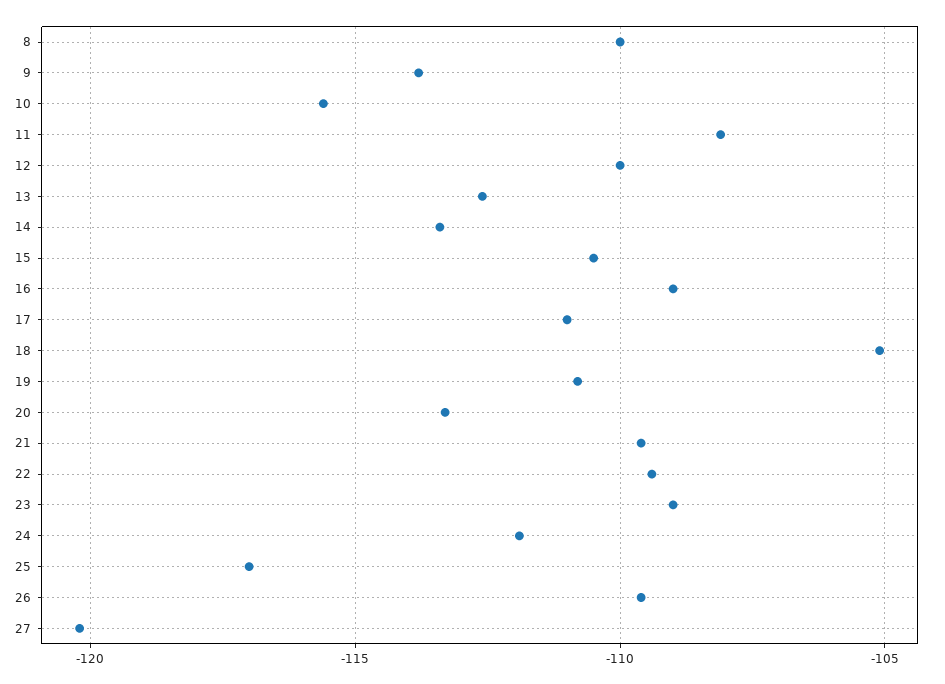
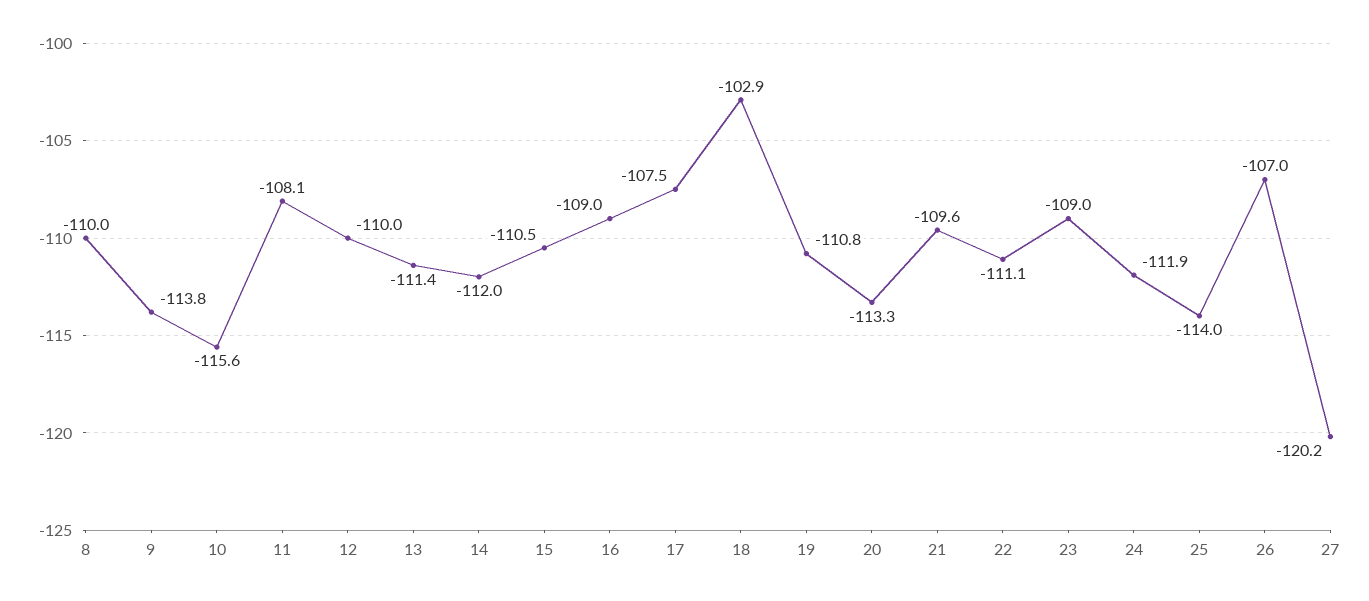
  {
    "8": -110,
    "9": -113.8,
    "10": -115.6,
    "11": -108.1,
    "12": -110,
-   "13": -112.5,
+   "13": -111.4,
-   "14": -113.5,
+   "14": -112,
    "15": -110.5,
    "16": -109,
-   "17": -111,
+   "17": -107.5,
-   "18": -105,
+   "18": -102.9,
    "19": -110.8,
    "20": -113.3,
    "21": -109.6,
-   "22": -109.5,
+   "22": -111.1,
    "23": -109,
    "24": -111.9,
-   "25": -117,
+   "25": -114,
-   "26": -109.5,
+   "26": -107,
    "27": -120.2
  }

